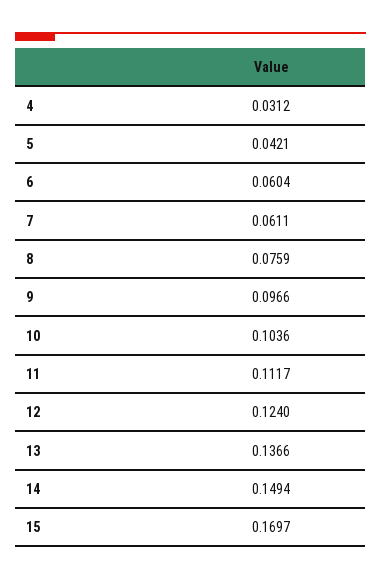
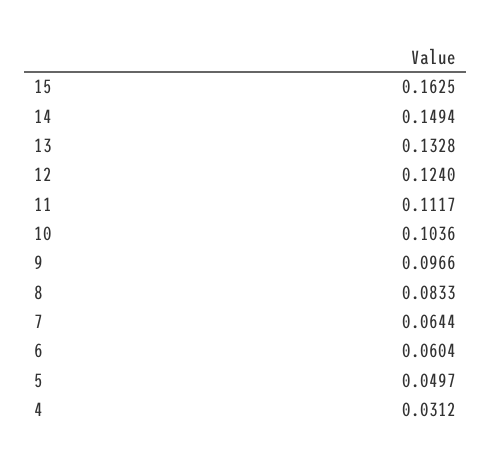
  {
    "4": 0.0312,
-   "5": 0.0421,
+   "5": 0.0497,
    "6": 0.0604,
-   "7": 0.0611,
+   "7": 0.0644,
-   "8": 0.0759,
+   "8": 0.0833,
    "9": 0.0966,
    "10": 0.1036,
    "11": 0.1117,
    "12": 0.124,
-   "13": 0.1366,
+   "13": 0.1328,
    "14": 0.1494,
-   "15": 0.1697
+   "15": 0.1625
  }

